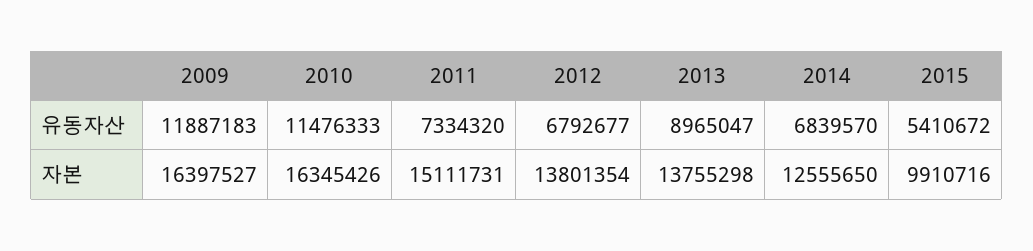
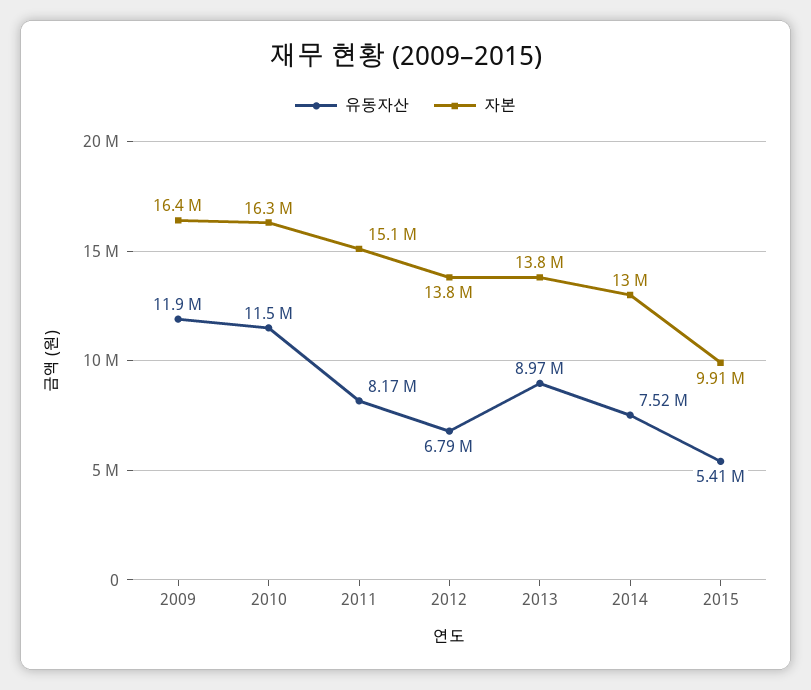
  {
    "유동자산": {
      "2009": 11887183,
      "2010": 11476333,
-     "2011": 7334320,
+     "2011": 8170000,
      "2012": 6792677,
      "2013": 8965047,
-     "2014": 6839570,
+     "2014": 7520000,
      "2015": 5410672
    },
    "자본": {
      "2009": 16397527,
      "2010": 16345426,
      "2011": 15111731,
      "2012": 13801354,
      "2013": 13755298,
-     "2014": 12555650,
+     "2014": 13000000,
      "2015": 9910716
    }
  }

